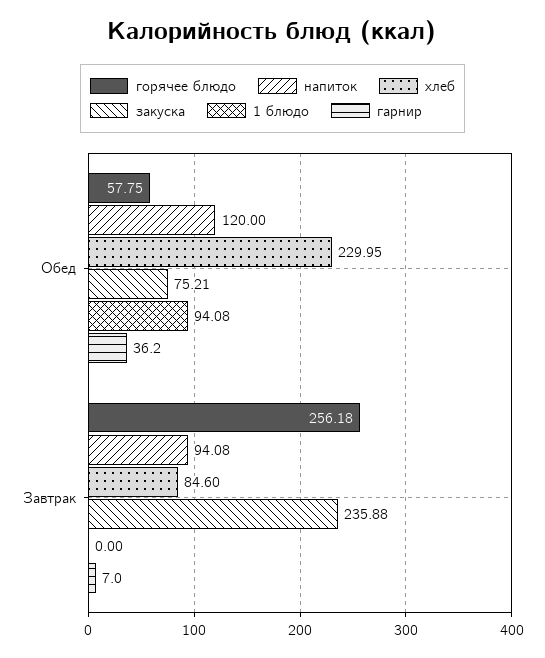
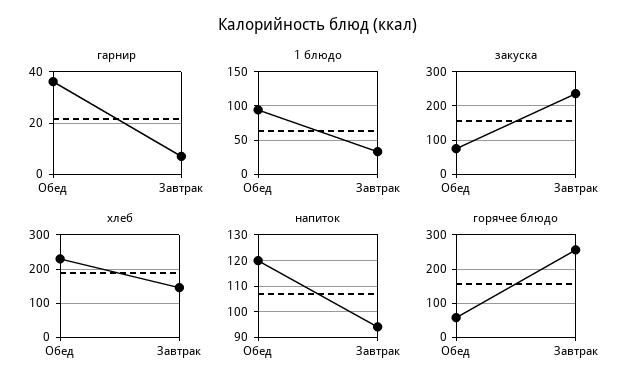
  {
    "горячее блюдо": {
      "Обед": 57.75,
      "Завтрак": 256.18
    },
    "напиток": {
      "Обед": 120,
      "Завтрак": 94.08
    },
    "хлеб": {
      "Обед": 229.95,
-     "Завтрак": 84.6
+     "Завтрак": 140
    },
    "закуска": {
      "Обед": 75.21,
      "Завтрак": 235.88
    },
    "1 блюдо": {
      "Обед": 94.08,
-     "Завтрак": 0
+     "Завтрак": 30
    },
    "гарнир": {
      "Обед": 36.2,
      "Завтрак": 7
    }
  }

